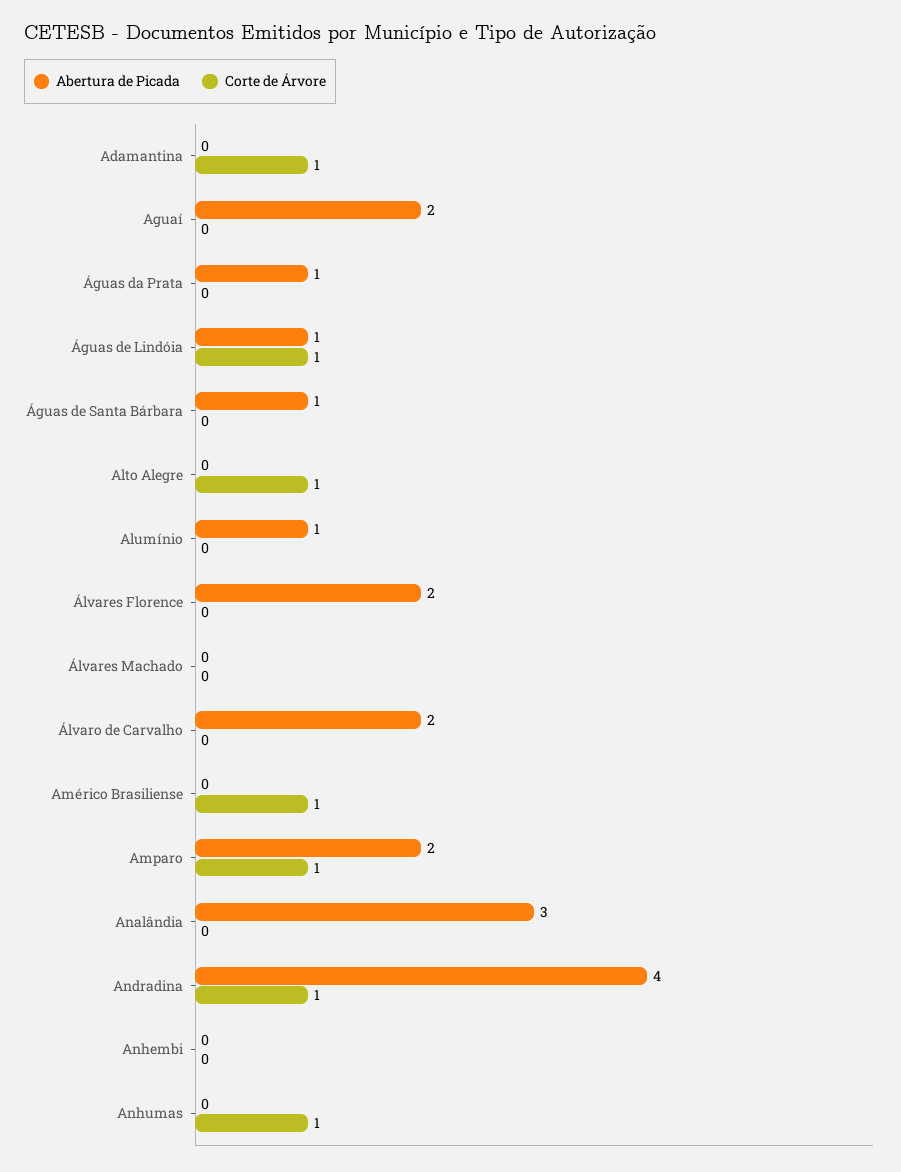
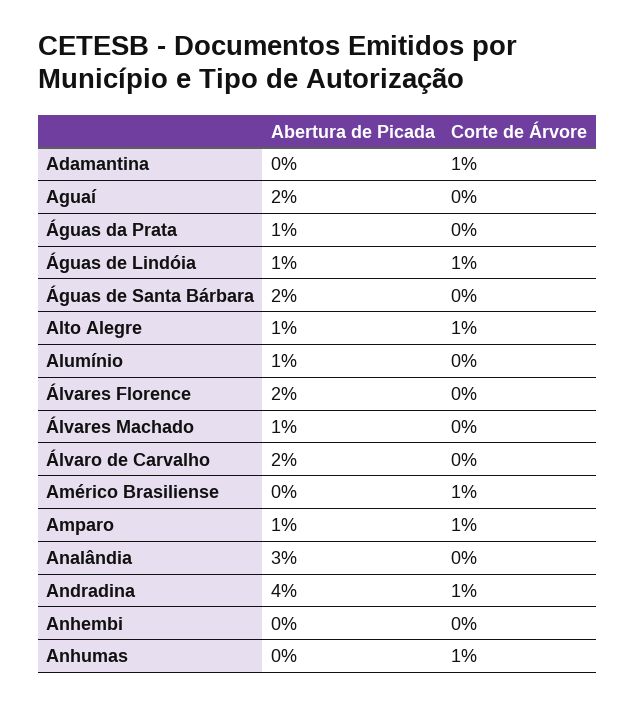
  {
    "Abertura de Picada": {
      "Adamantina": 0,
      "Aguaí": 2,
      "Águas da Prata": 1,
      "Águas de Lindóia": 1,
-     "Águas de Santa Bárbara": 1,
+     "Águas de Santa Bárbara": 2,
-     "Alto Alegre": 0,
+     "Alto Alegre": 1,
      "Alumínio": 1,
      "Álvares Florence": 2,
-     "Álvares Machado": 0,
+     "Álvares Machado": 1,
      "Álvaro de Carvalho": 2,
      "Américo Brasiliense": 0,
-     "Amparo": 2,
+     "Amparo": 1,
      "Analândia": 3,
      "Andradina": 4,
      "Anhembi": 0,
      "Anhumas": 0
    },
    "Corte de Árvore": {
      "Adamantina": 1,
      "Aguaí": 0,
      "Águas da Prata": 0,
      "Águas de Lindóia": 1,
      "Águas de Santa Bárbara": 0,
      "Alto Alegre": 1,
      "Alumínio": 0,
      "Álvares Florence": 0,
      "Álvares Machado": 0,
      "Álvaro de Carvalho": 0,
      "Américo Brasiliense": 1,
      "Amparo": 1,
      "Analândia": 0,
      "Andradina": 1,
      "Anhembi": 0,
      "Anhumas": 1
    }
  }

